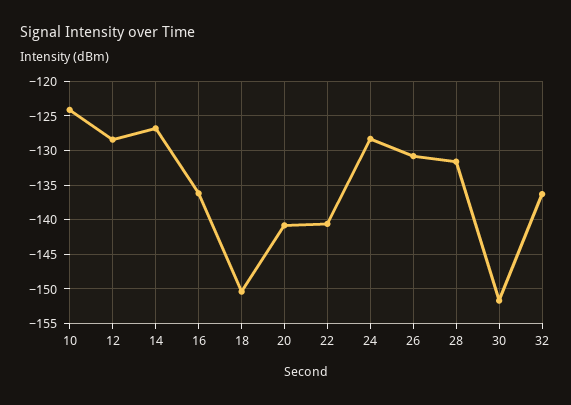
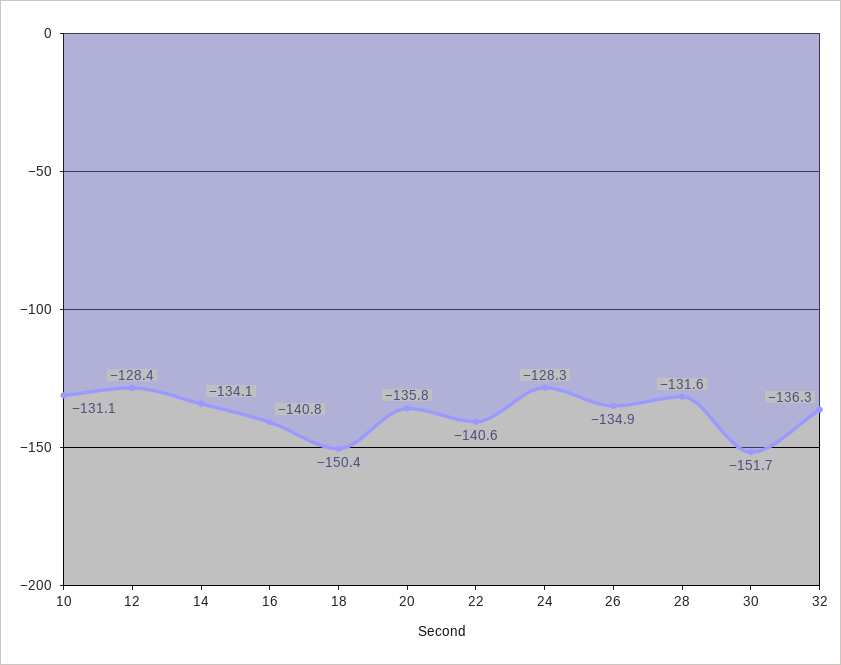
  {
-   "10": -124,
+   "10": -131.1,
    "12": -128.4,
-   "14": -127,
+   "14": -134.1,
-   "16": -136,
+   "16": -140.8,
    "18": -150.4,
-   "20": -141,
+   "20": -135.8,
    "22": -140.6,
    "24": -128.3,
-   "26": -131,
+   "26": -134.9,
    "28": -131.6,
    "30": -151.7,
    "32": -136.3
  }

